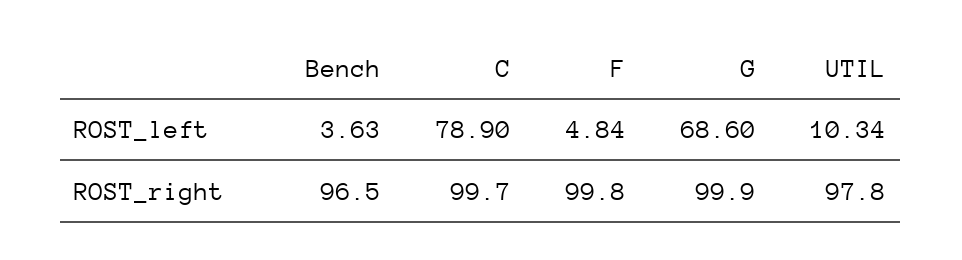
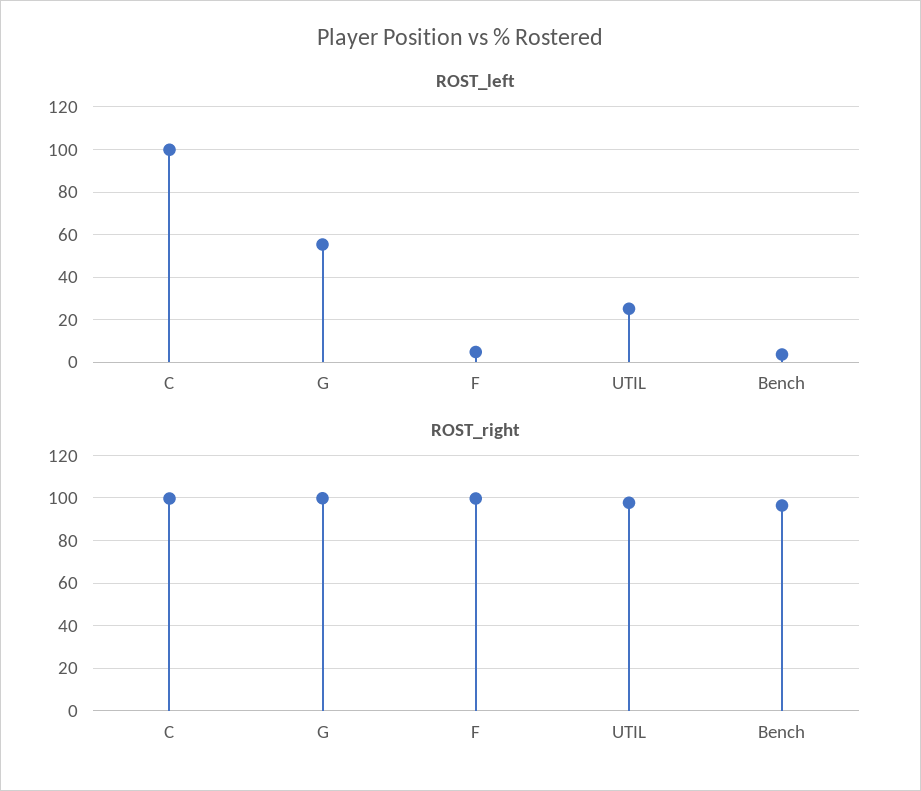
  {
    "ROST_left": {
      "Bench": 3.63,
-     "C": 78.9,
+     "C": 100,
      "F": 4.84,
-     "G": 68.6,
+     "G": 55,
-     "UTIL": 10.34
+     "UTIL": 25
    },
    "ROST_right": {
      "Bench": 96.5,
      "C": 99.7,
      "F": 99.8,
      "G": 99.9,
      "UTIL": 97.8
    }
  }

